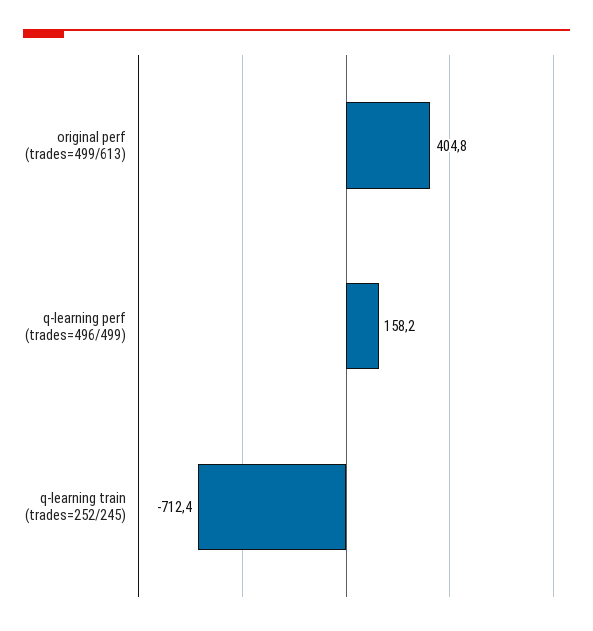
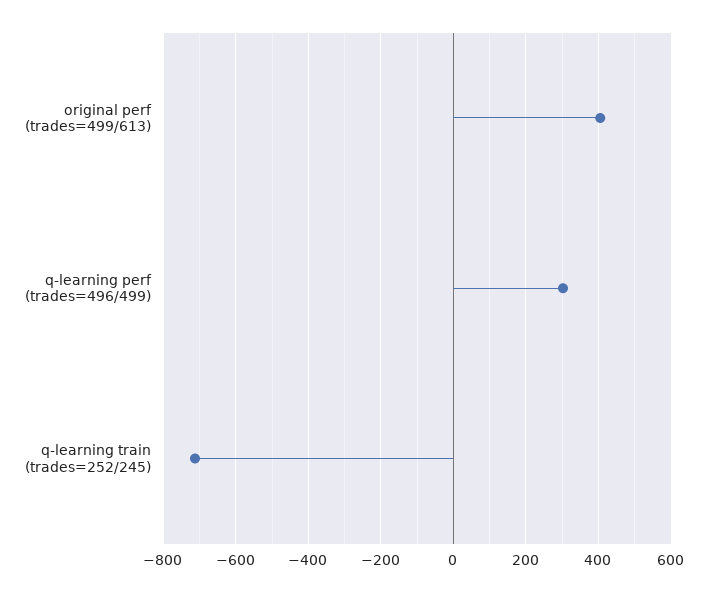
  {
    "original perf (trades=499/613)": 404.8,
-   "q-learning perf (trades=496/499)": 158.2,
+   "q-learning perf (trades=496/499)": 300,
    "q-learning train (trades=252/245)": -712.4
  }

